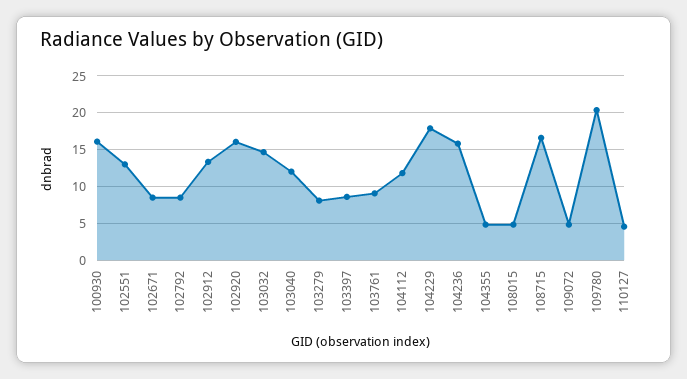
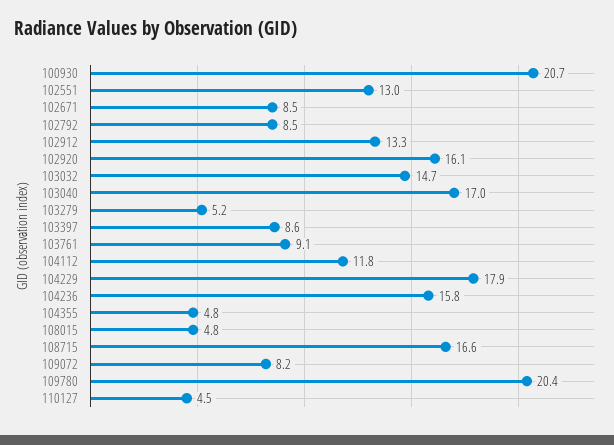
  {
-   "100930": 16,
+   "100930": 20.7,
    "102551": 13,
    "102671": 8.5,
    "102792": 8.5,
    "102912": 13.3,
    "102920": 16.1,
    "103032": 14.7,
-   "103040": 12,
+   "103040": 17,
-   "103279": 8,
+   "103279": 5.2,
    "103397": 8.6,
    "103761": 9.1,
    "104112": 11.8,
    "104229": 17.9,
    "104236": 15.8,
    "104355": 4.8,
    "108015": 4.8,
    "108715": 16.6,
-   "109072": 5,
+   "109072": 8.2,
    "109780": 20.4,
    "110127": 4.5
  }

